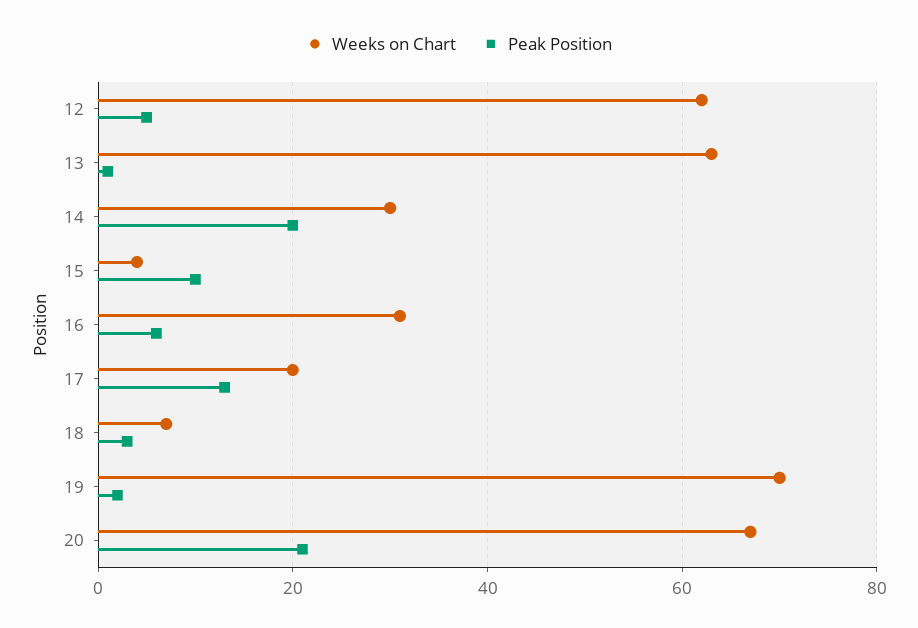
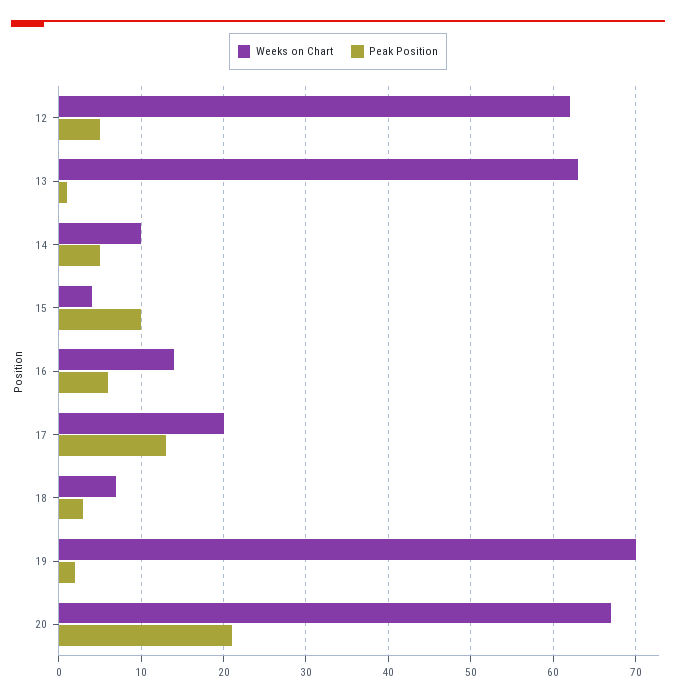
  {
    "Weeks on Chart": {
      "12": 62,
      "13": 63,
-     "14": 30,
+     "14": 10,
      "15": 4,
-     "16": 30,
+     "16": 14,
      "17": 20,
      "18": 7,
      "19": 70,
      "20": 67
    },
    "Peak Position": {
      "12": 5,
      "13": 1,
-     "14": 20,
+     "14": 5,
      "15": 10,
      "16": 6,
      "17": 13,
      "18": 3,
      "19": 2,
      "20": 21
    }
  }

